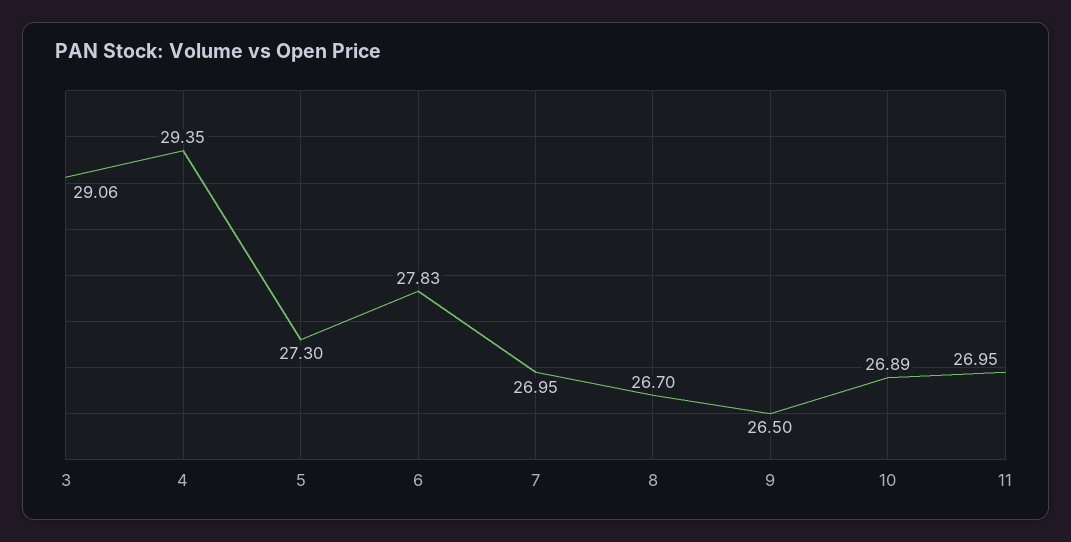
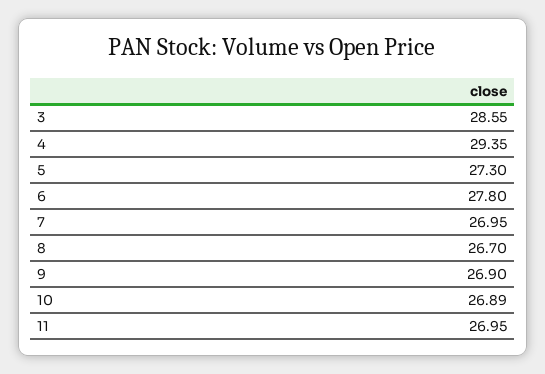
  {
-   "3": 29.06,
+   "3": 28.55,
    "4": 29.35,
    "5": 27.3,
-   "6": 27.83,
+   "6": 27.8,
    "7": 26.95,
    "8": 26.7,
-   "9": 26.5,
+   "9": 26.9,
    "10": 26.89,
    "11": 26.95
  }

